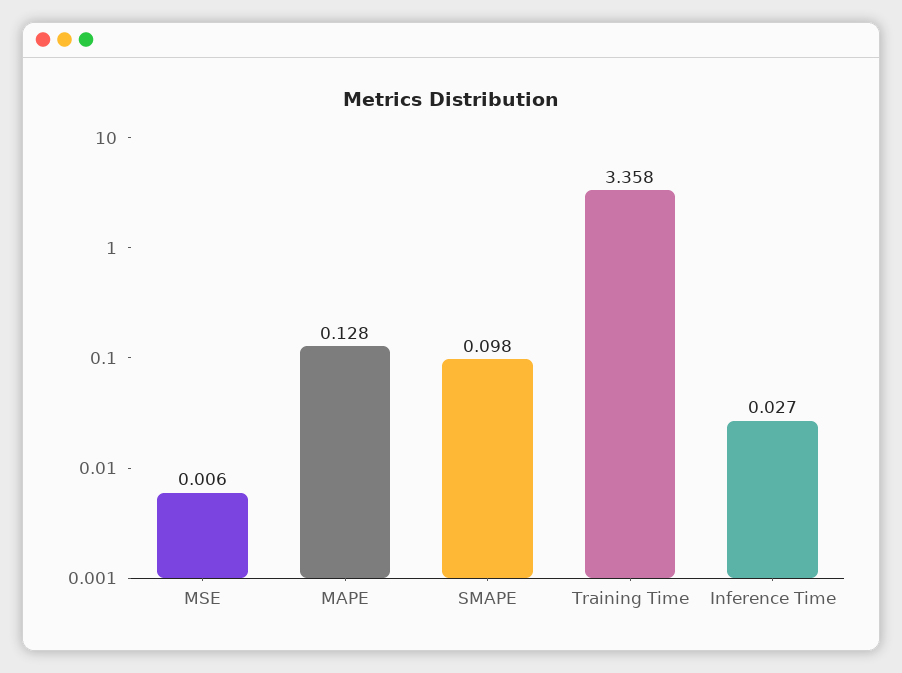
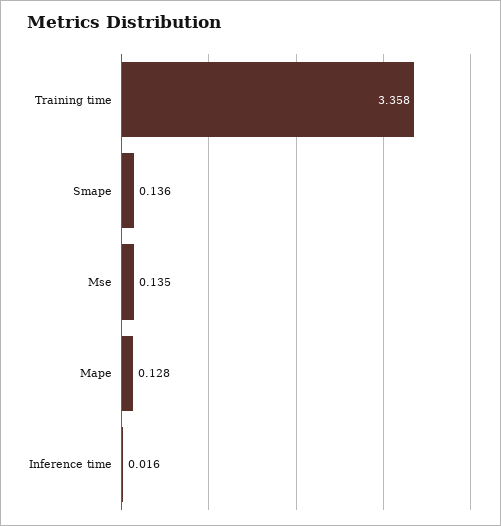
  {
-   "MSE": 0.006,
+   "MSE": 0.135,
    "MAPE": 0.128,
-   "SMAPE": 0.098,
+   "SMAPE": 0.136,
    "Training Time": 3.358,
-   "Inference Time": 0.027
+   "Inference Time": 0.016
  }

